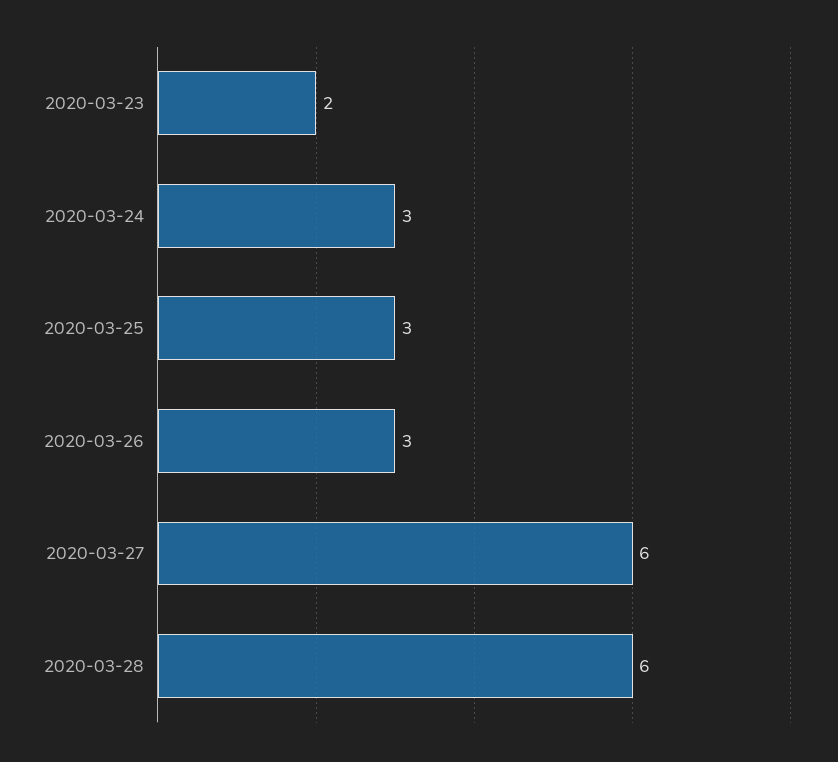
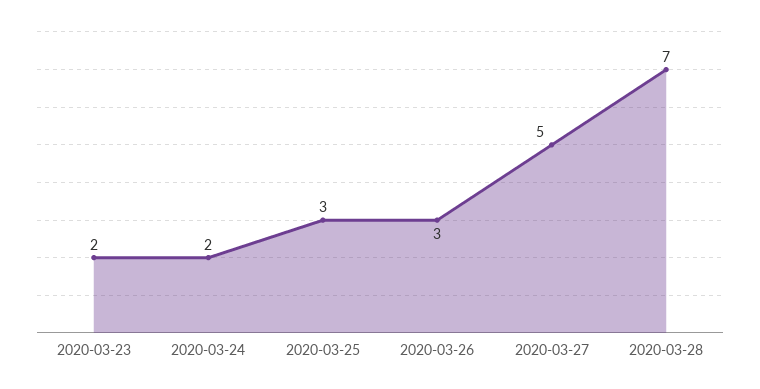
  {
    "2020-03-23": 2,
-   "2020-03-24": 3,
+   "2020-03-24": 2,
    "2020-03-25": 3,
    "2020-03-26": 3,
-   "2020-03-27": 6,
+   "2020-03-27": 5,
-   "2020-03-28": 6
+   "2020-03-28": 7
  }

